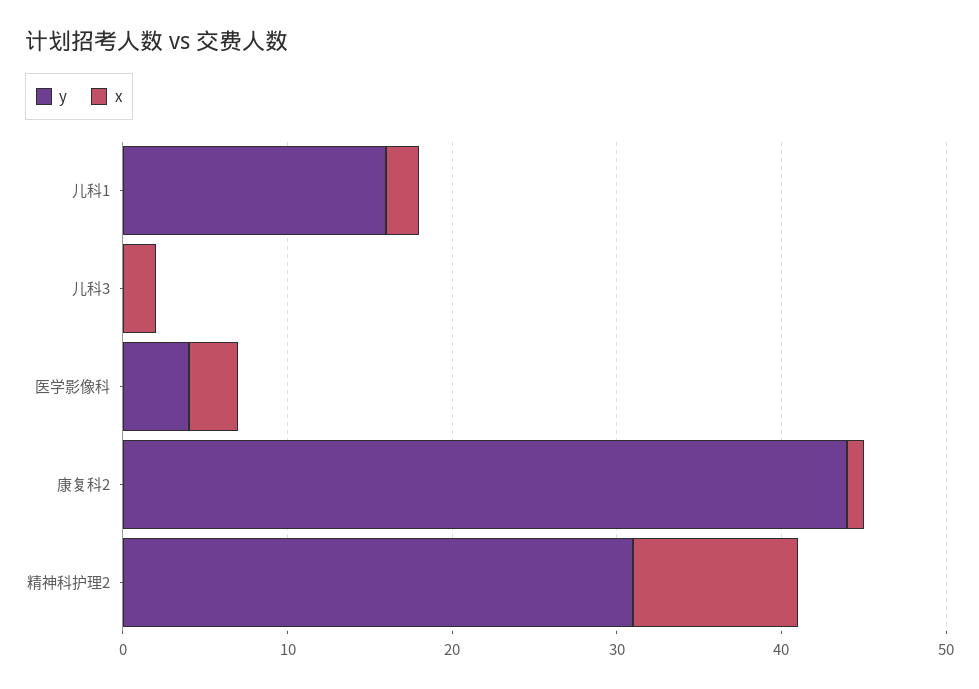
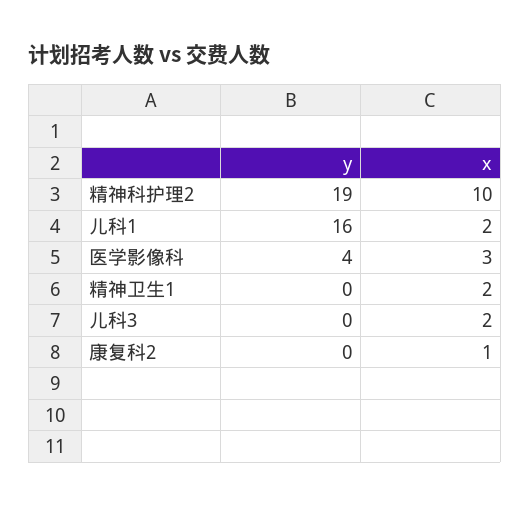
  {
    "y": {
      "儿科1": 16,
      "儿科3": 0,
      "医学影像科": 4,
-     "康复科2": 44,
+     "康复科2": 0,
-     "精神科护理2": 31
+     "精神科护理2": 19,
+     "精神卫生1": 0
    },
    "x": {
      "儿科1": 2,
      "儿科3": 2,
      "医学影像科": 3,
      "康复科2": 1,
-     "精神科护理2": 10
+     "精神科护理2": 10,
+     "精神卫生1": 2
    }
  }

